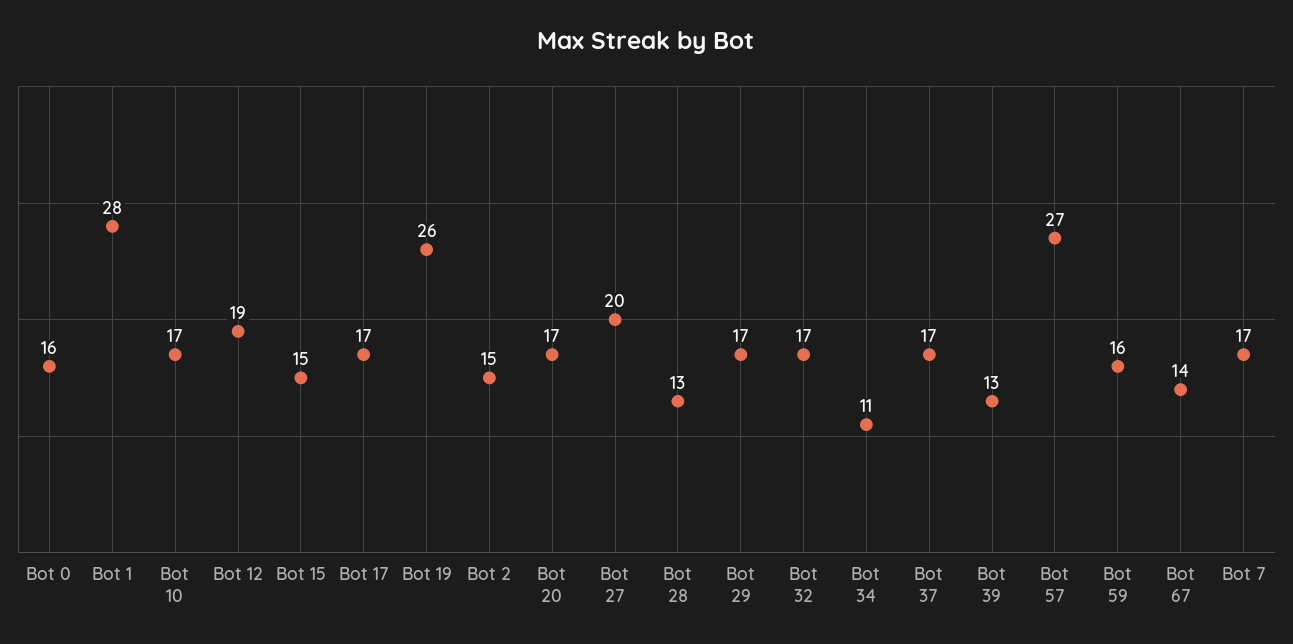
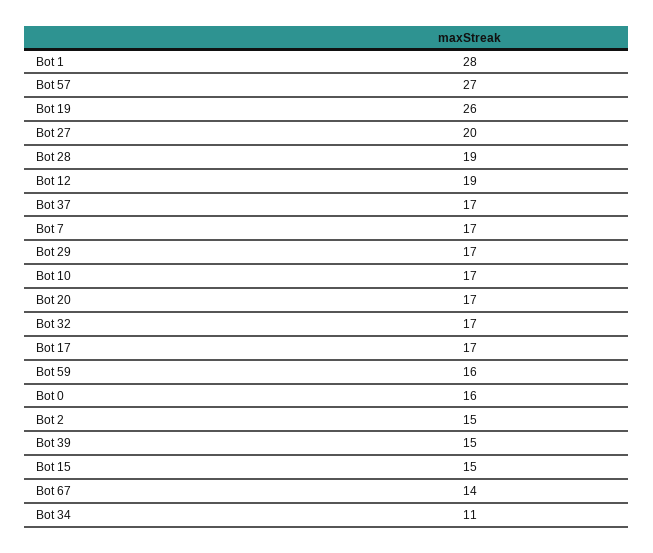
  {
    "Bot 0": 16,
    "Bot 1": 28,
    "Bot 10": 17,
    "Bot 12": 19,
    "Bot 15": 15,
    "Bot 17": 17,
    "Bot 19": 26,
    "Bot 2": 15,
    "Bot 20": 17,
    "Bot 27": 20,
-   "Bot 28": 13,
+   "Bot 28": 19,
    "Bot 29": 17,
    "Bot 32": 17,
    "Bot 34": 11,
    "Bot 37": 17,
-   "Bot 39": 13,
+   "Bot 39": 15,
    "Bot 57": 27,
    "Bot 59": 16,
    "Bot 67": 14,
    "Bot 7": 17
  }

